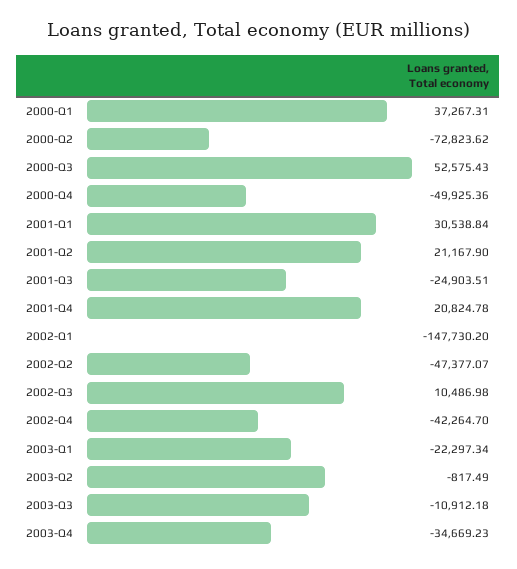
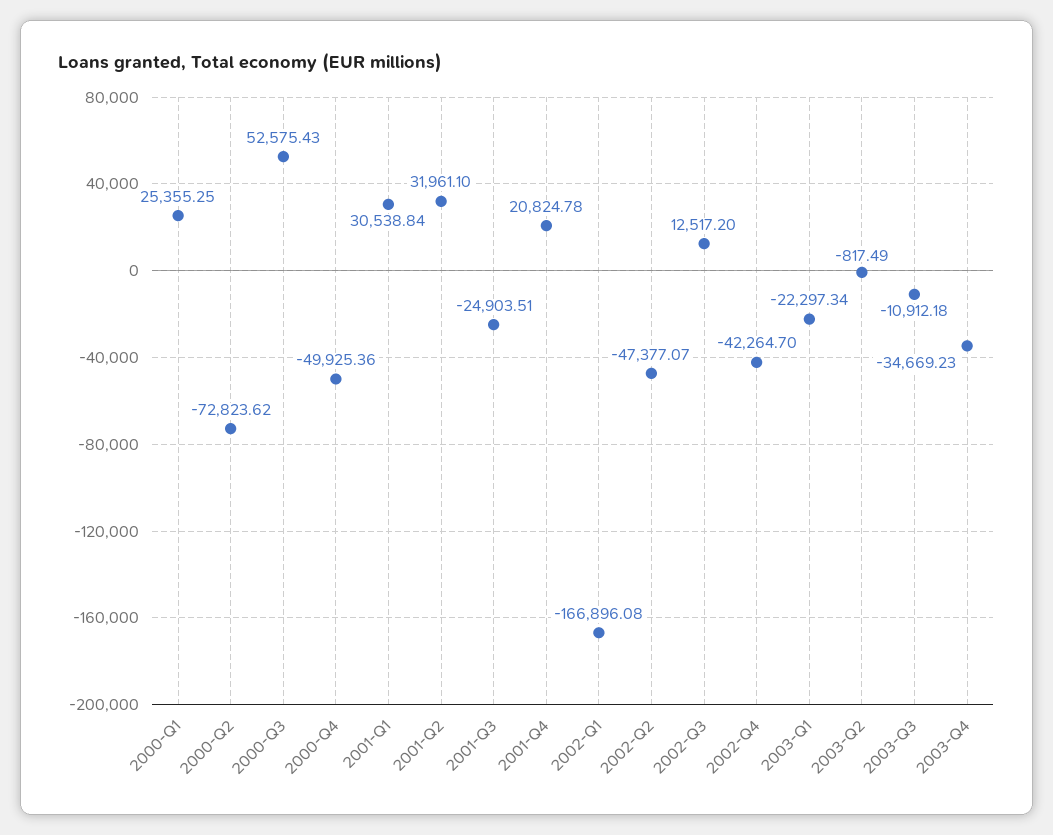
  {
-   "2000-Q1": 37267.31,
+   "2000-Q1": 25355.25,
    "2000-Q2": -72823.62,
    "2000-Q3": 52575.43,
    "2000-Q4": -49925.36,
    "2001-Q1": 30538.84,
-   "2001-Q2": 21167.9,
+   "2001-Q2": 31961.1,
    "2001-Q3": -24903.51,
    "2001-Q4": 20824.78,
-   "2002-Q1": -147730.2,
+   "2002-Q1": -166896.08,
    "2002-Q2": -47377.07,
-   "2002-Q3": 10486.98,
+   "2002-Q3": 12517.2,
    "2002-Q4": -42264.7,
    "2003-Q1": -22297.34,
    "2003-Q2": -817.49,
    "2003-Q3": -10912.18,
    "2003-Q4": -34669.23
  }

